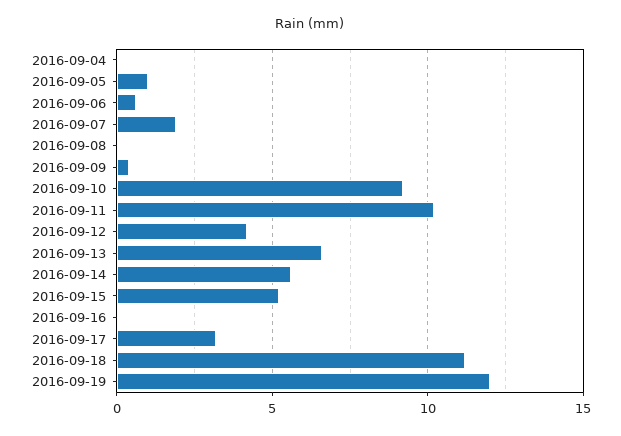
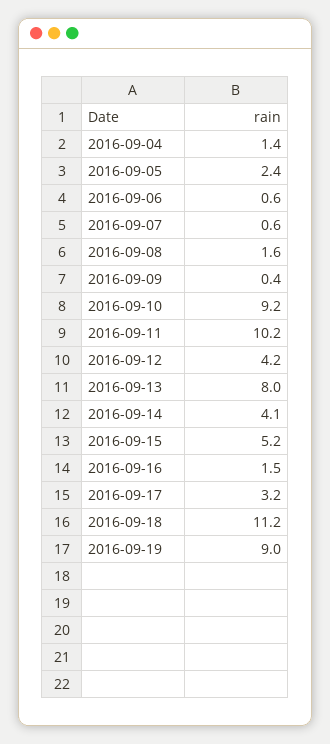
  {
-   "2016-09-04": 0,
+   "2016-09-04": 1.4,
-   "2016-09-05": 1,
+   "2016-09-05": 2.4,
    "2016-09-06": 0.6,
-   "2016-09-07": 2,
+   "2016-09-07": 0.6,
-   "2016-09-08": 0,
+   "2016-09-08": 1.6,
    "2016-09-09": 0.4,
    "2016-09-10": 9.2,
    "2016-09-11": 10.2,
    "2016-09-12": 4.2,
-   "2016-09-13": 6.5,
+   "2016-09-13": 8,
-   "2016-09-14": 5.5,
+   "2016-09-14": 4.1,
    "2016-09-15": 5.2,
-   "2016-09-16": 0,
+   "2016-09-16": 1.5,
    "2016-09-17": 3.2,
    "2016-09-18": 11.2,
-   "2016-09-19": 12
+   "2016-09-19": 9
  }

